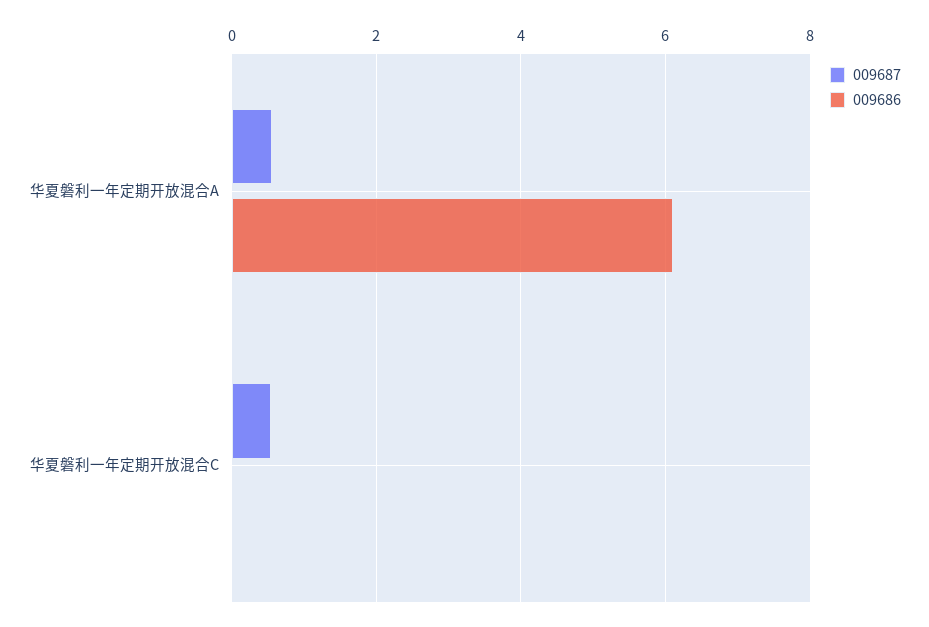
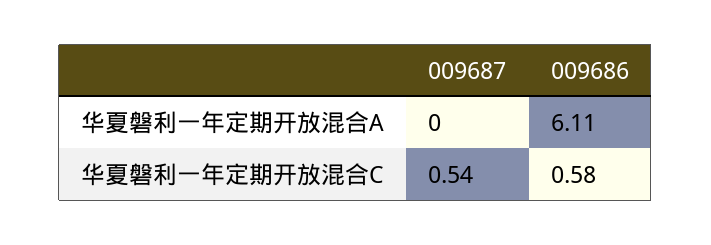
  {
    "009687": {
-     "华夏磐利一年定期开放混合A": 0.6,
+     "华夏磐利一年定期开放混合A": 0,
      "华夏磐利一年定期开放混合C": 0.54
    },
    "009686": {
      "华夏磐利一年定期开放混合A": 6.11,
-     "华夏磐利一年定期开放混合C": 0
+     "华夏磐利一年定期开放混合C": 0.58
    }
  }

